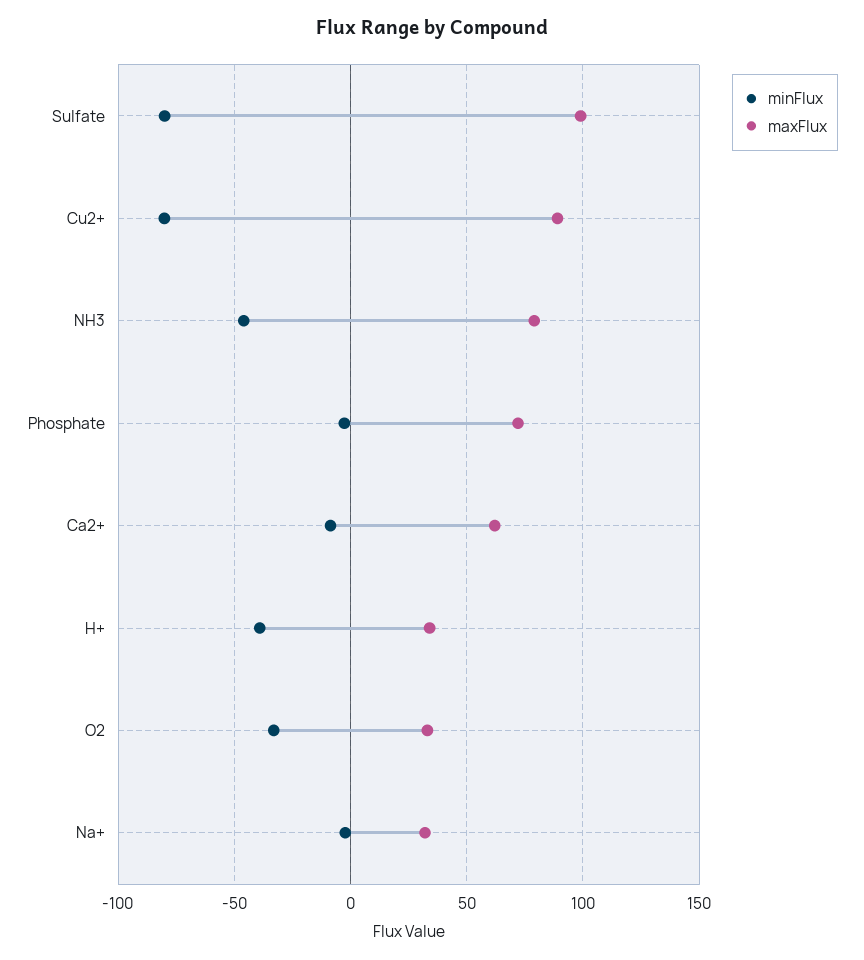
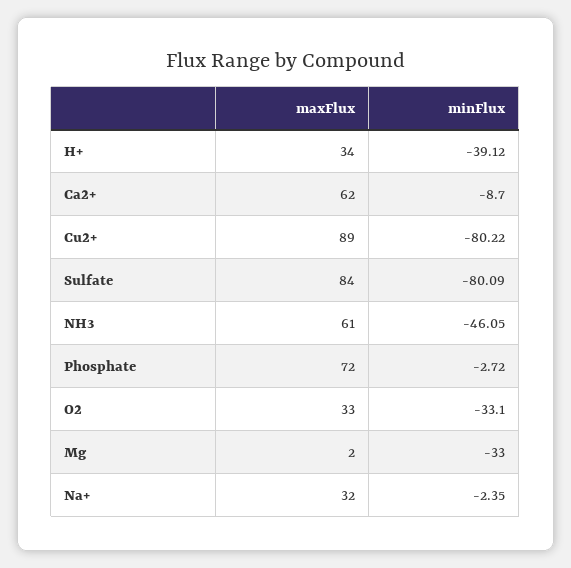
  {
    "minFlux": {
      "Sulfate": -80.09,
      "Cu2+": -80.22,
      "NH3": -46.05,
      "Phosphate": -2.72,
      "Ca2+": -8.7,
      "H+": -39.12,
      "O2": -33.1,
-     "Na+": -2.35
+     "Na+": -2.35,
+     "Mg": -33
    },
    "maxFlux": {
-     "Sulfate": 100,
+     "Sulfate": 84,
      "Cu2+": 89,
-     "NH3": 80,
+     "NH3": 61,
      "Phosphate": 72,
      "Ca2+": 62,
      "H+": 34,
      "O2": 33,
-     "Na+": 32
+     "Na+": 32,
+     "Mg": 2
    }
  }

